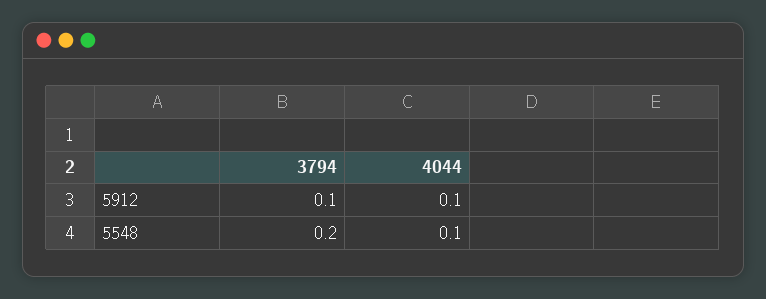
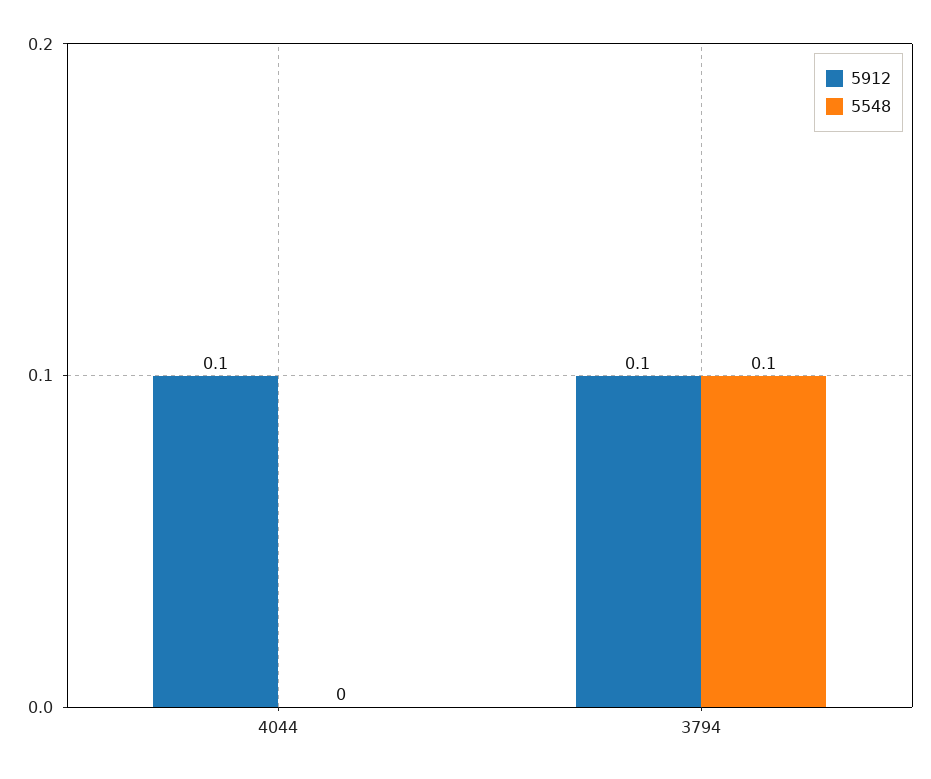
  {
    "5912": {
      "3794": 0.1,
      "4044": 0.1
    },
    "5548": {
-     "3794": 0.2,
+     "3794": 0.1,
-     "4044": 0.1
+     "4044": 0
    }
  }

